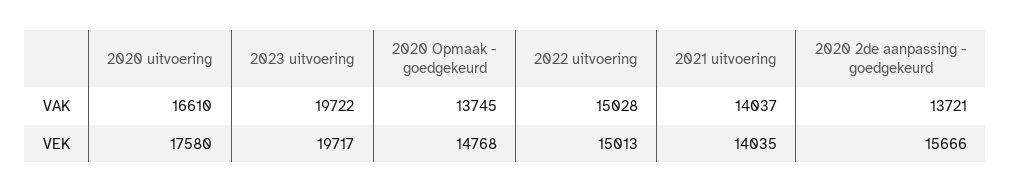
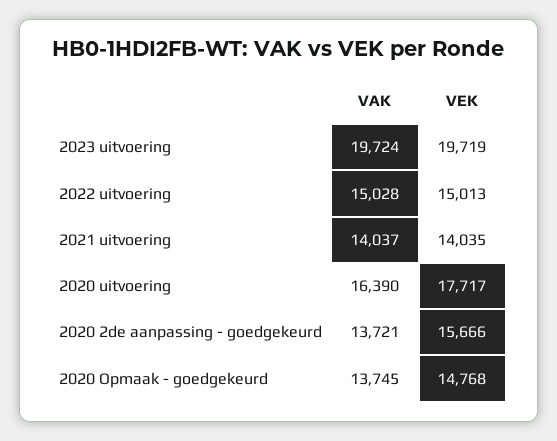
  {
    "2020 uitvoering": {
-     "VAK": 16610,
+     "VAK": 16390,
-     "VEK": 17580
+     "VEK": 17717
    },
    "2023 uitvoering": {
-     "VAK": 19722,
+     "VAK": 19724,
-     "VEK": 19717
+     "VEK": 19719
    },
    "2020 Opmaak - goedgekeurd": {
      "VAK": 13745,
      "VEK": 14768
    },
    "2022 uitvoering": {
      "VAK": 15028,
      "VEK": 15013
    },
    "2021 uitvoering": {
      "VAK": 14037,
      "VEK": 14035
    },
    "2020 2de aanpassing - goedgekeurd": {
      "VAK": 13721,
      "VEK": 15666
    }
  }

